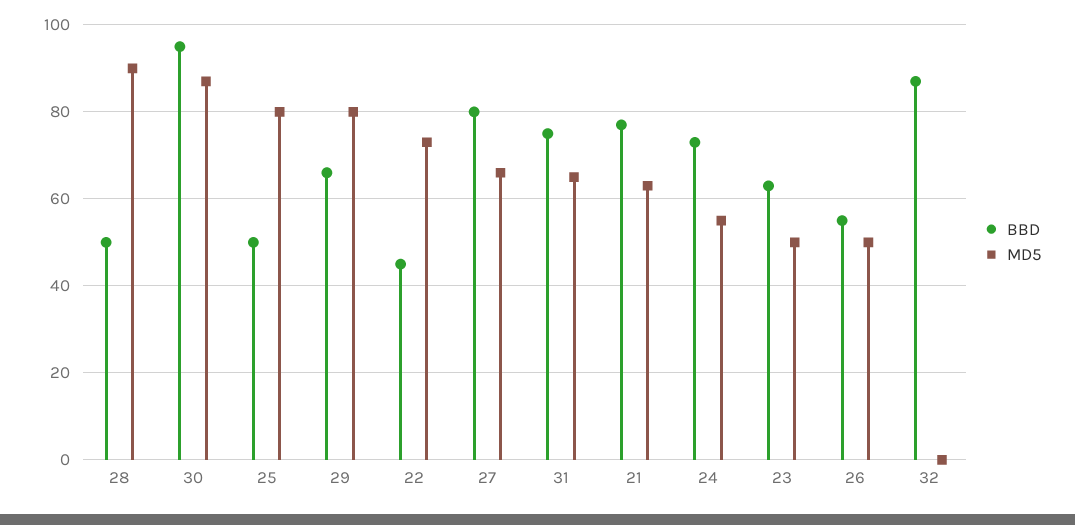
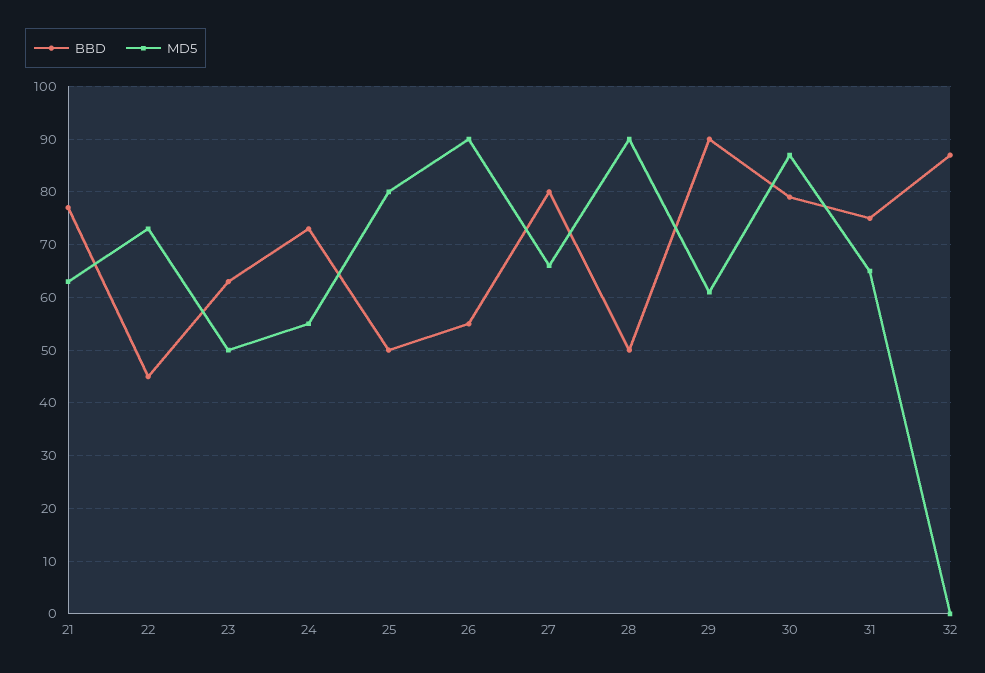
  {
    "BBD": {
      "28": 50,
-     "30": 95,
+     "30": 80,
      "25": 50,
-     "29": 65,
+     "29": 90,
      "22": 45,
      "27": 80,
      "31": 75,
      "21": 75,
      "24": 75,
      "23": 65,
      "26": 55,
      "32": 85
    },
    "MD5": {
      "28": 90,
      "30": 85,
      "25": 80,
-     "29": 80,
+     "29": 60,
      "22": 75,
      "27": 65,
      "31": 65,
      "21": 65,
      "24": 55,
      "23": 50,
-     "26": 50,
+     "26": 90,
      "32": 0
    }
  }

